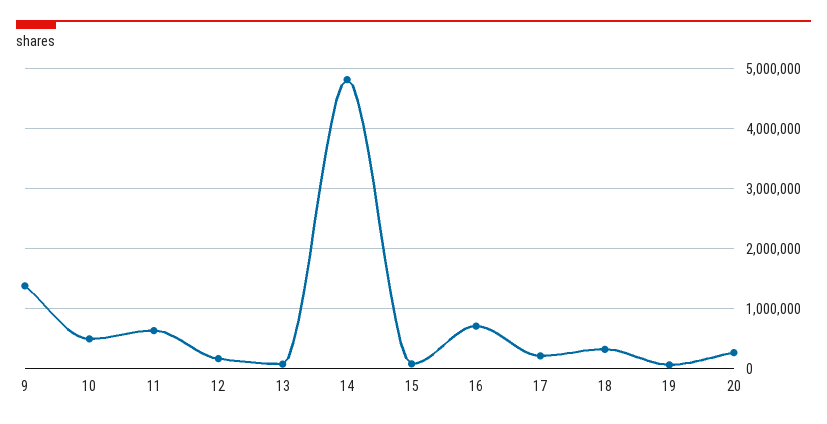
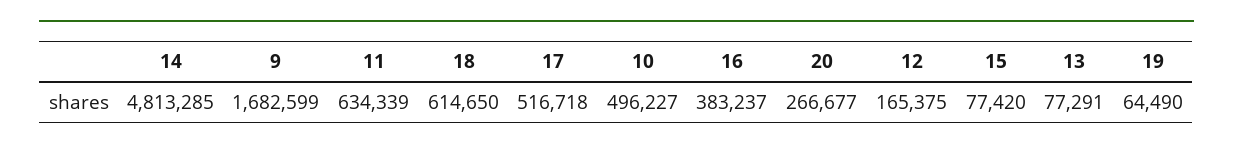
  {
-   "9": 1400000,
+   "9": 1682599,
    "10": 496227,
    "11": 634339,
    "12": 165375,
    "13": 77291,
    "14": 4813285,
    "15": 77420,
-   "16": 700000,
+   "16": 383237,
-   "17": 200000,
+   "17": 516718,
-   "18": 300000,
+   "18": 614650,
    "19": 64490,
    "20": 266677
  }

